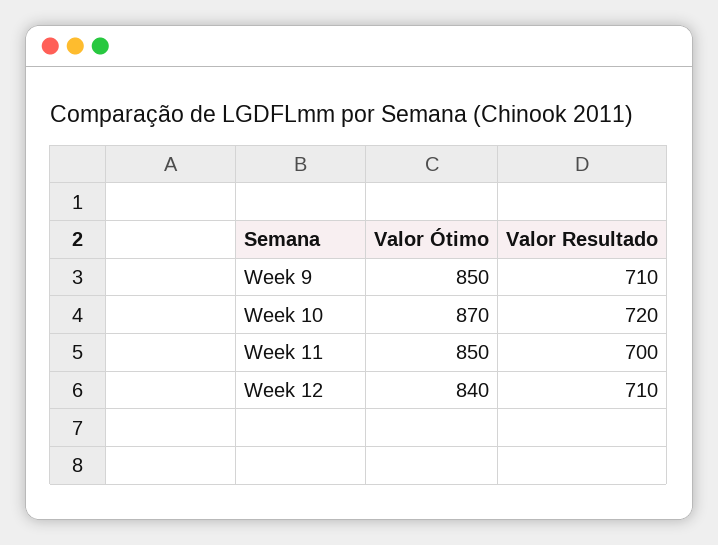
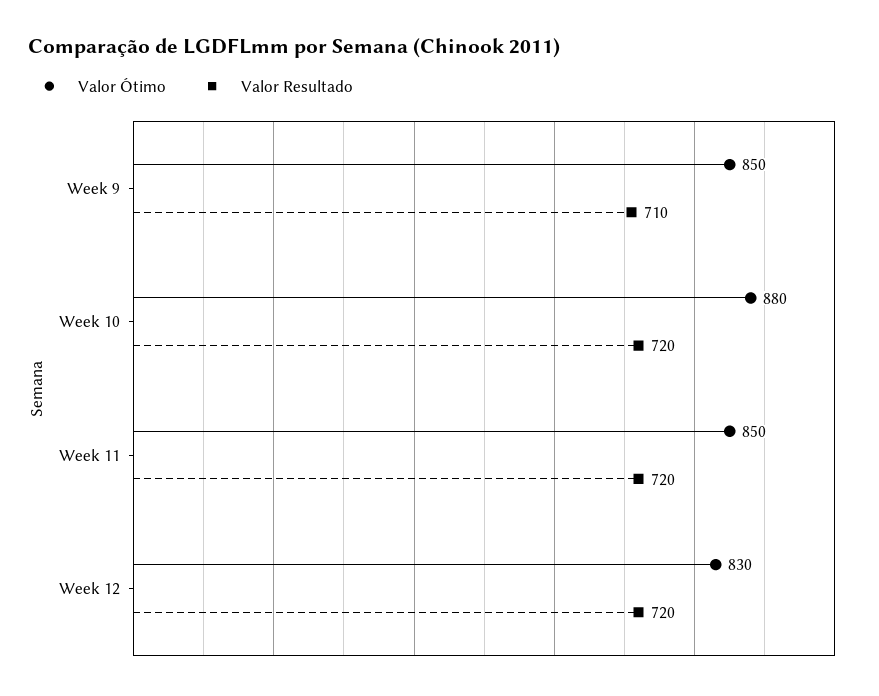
  {
    "Valor Ótimo": {
      "Week 9": 850,
-     "Week 10": 870,
+     "Week 10": 880,
      "Week 11": 850,
-     "Week 12": 840
+     "Week 12": 830
    },
    "Valor Resultado": {
      "Week 9": 710,
      "Week 10": 720,
-     "Week 11": 700,
+     "Week 11": 720,
-     "Week 12": 710
+     "Week 12": 720
    }
  }

